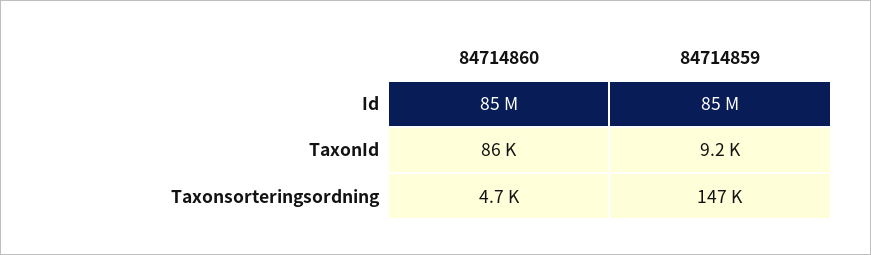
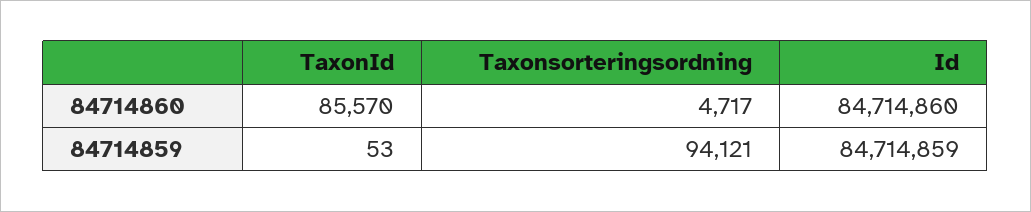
  {
    "84714860": {
      "Id": 84714860,
      "TaxonId": 85570,
      "Taxonsorteringsordning": 4717
    },
    "84714859": {
      "Id": 84714859,
-     "TaxonId": 9200,
+     "TaxonId": 53,
-     "Taxonsorteringsordning": 147000
+     "Taxonsorteringsordning": 94121
    }
  }

